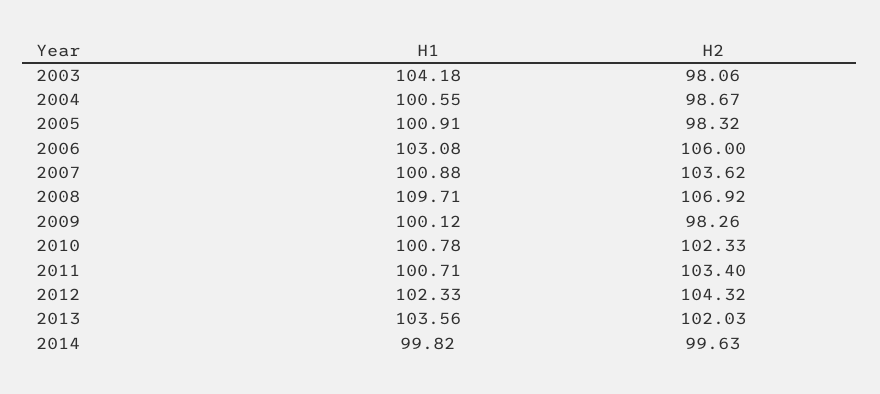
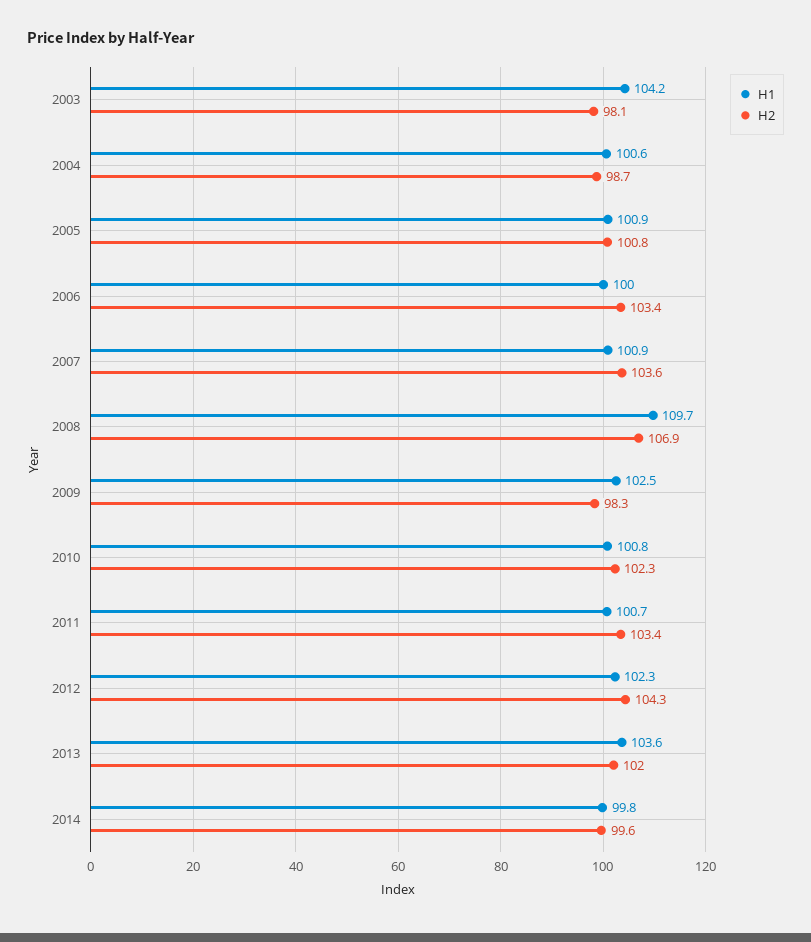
  {
    "H1": {
      "2003": 104.18,
      "2004": 100.55,
      "2005": 100.91,
-     "2006": 103.08,
+     "2006": 100,
      "2007": 100.88,
      "2008": 109.71,
-     "2009": 100.12,
+     "2009": 102.5,
      "2010": 100.78,
      "2011": 100.71,
      "2012": 102.33,
      "2013": 103.56,
      "2014": 99.82
    },
    "H2": {
      "2003": 98.06,
      "2004": 98.67,
-     "2005": 98.32,
+     "2005": 100.8,
-     "2006": 106,
+     "2006": 103.4,
      "2007": 103.62,
      "2008": 106.92,
      "2009": 98.26,
      "2010": 102.33,
      "2011": 103.4,
      "2012": 104.32,
      "2013": 102.03,
      "2014": 99.63
    }
  }

